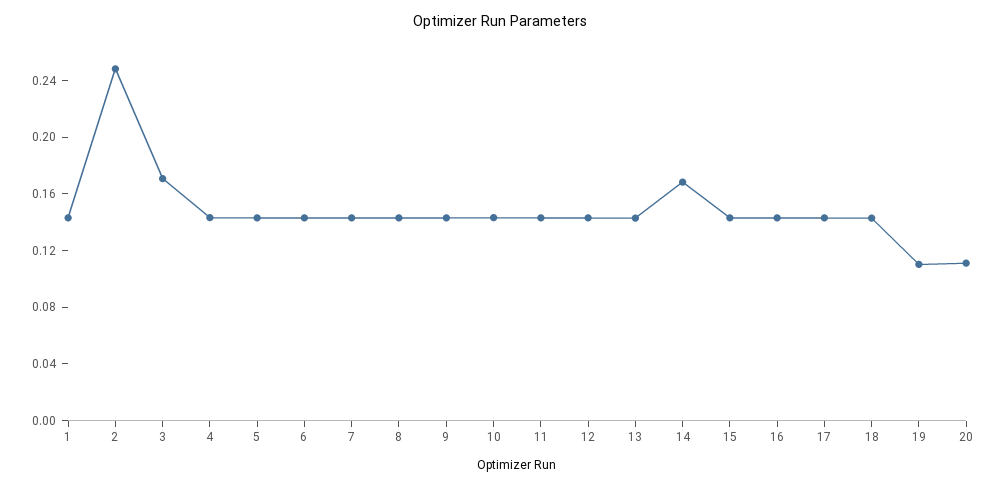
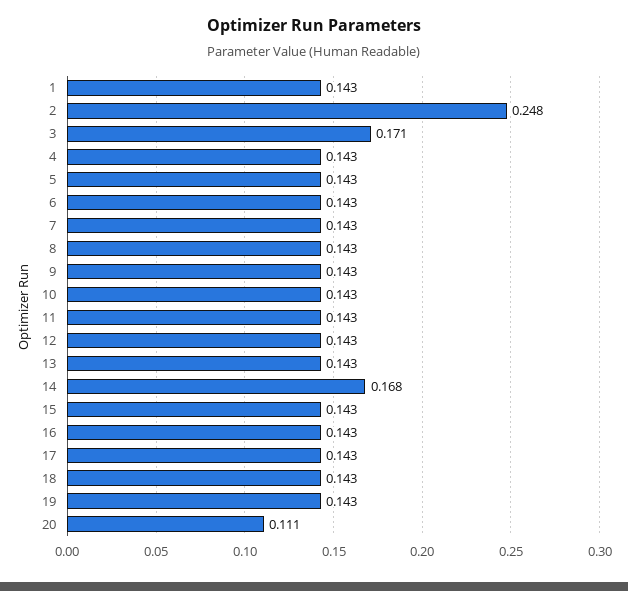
  {
    "1": 0.143,
    "2": 0.248,
    "3": 0.171,
    "4": 0.143,
    "5": 0.143,
    "6": 0.143,
    "7": 0.143,
    "8": 0.143,
    "9": 0.143,
    "10": 0.143,
    "11": 0.143,
    "12": 0.143,
    "13": 0.143,
    "14": 0.168,
    "15": 0.143,
    "16": 0.143,
    "17": 0.143,
    "18": 0.143,
-   "19": 0.11,
+   "19": 0.143,
    "20": 0.111
  }

